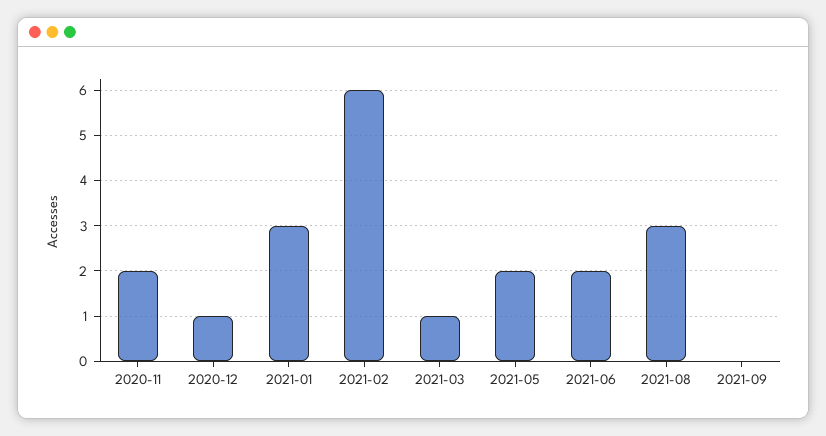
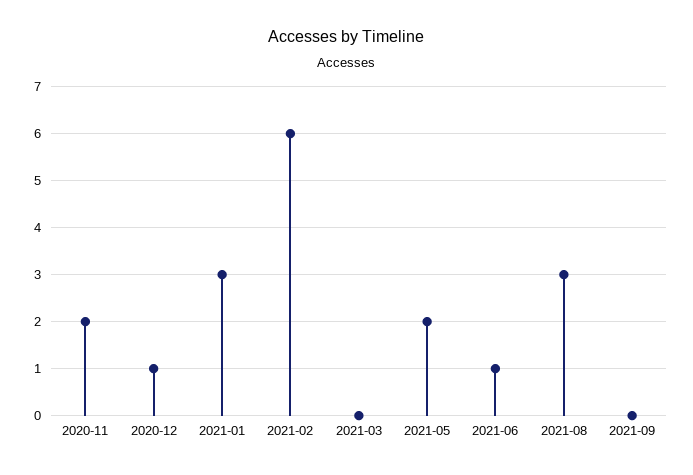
  {
    "2020-11": 2,
    "2020-12": 1,
    "2021-01": 3,
    "2021-02": 6,
-   "2021-03": 1,
+   "2021-03": 0,
    "2021-05": 2,
-   "2021-06": 2,
+   "2021-06": 1,
    "2021-08": 3,
    "2021-09": 0
  }

